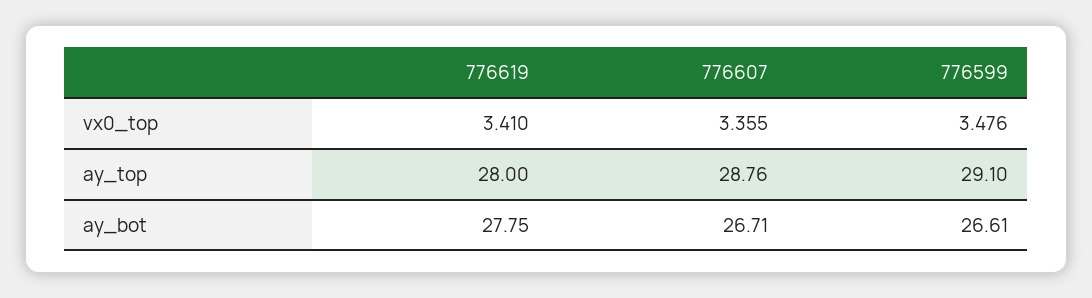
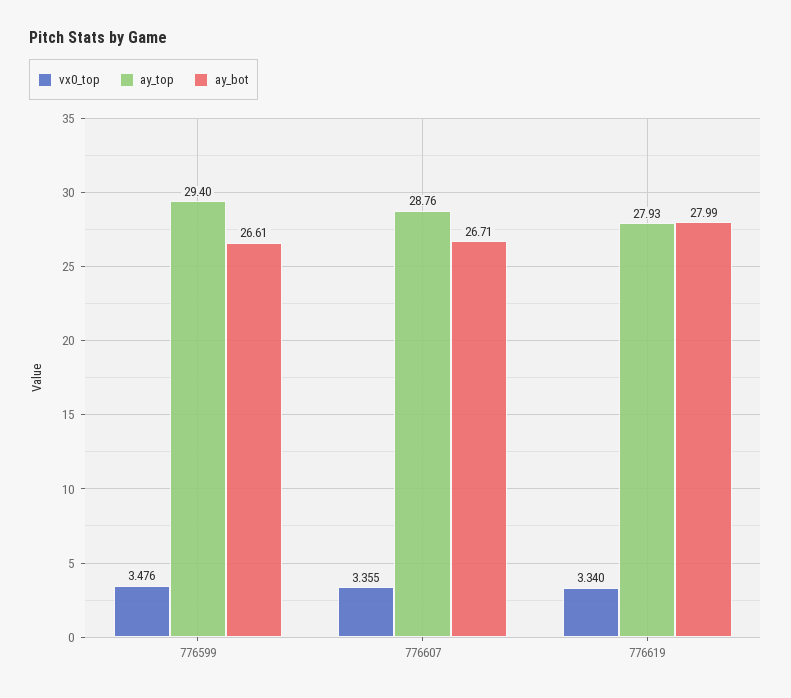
  {
    "vx0_top": {
-     "776619": 3.41,
+     "776619": 3.34,
      "776607": 3.355,
      "776599": 3.476
    },
    "ay_top": {
-     "776619": 28,
+     "776619": 27.93,
      "776607": 28.76,
-     "776599": 29.1
+     "776599": 29.4
    },
    "ay_bot": {
-     "776619": 27.75,
+     "776619": 27.99,
      "776607": 26.71,
      "776599": 26.61
    }
  }

